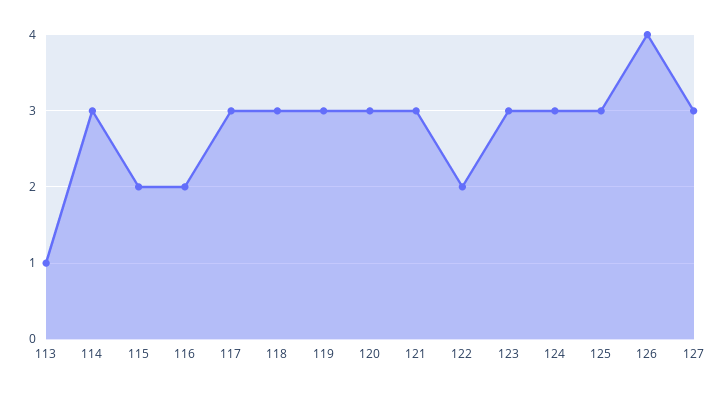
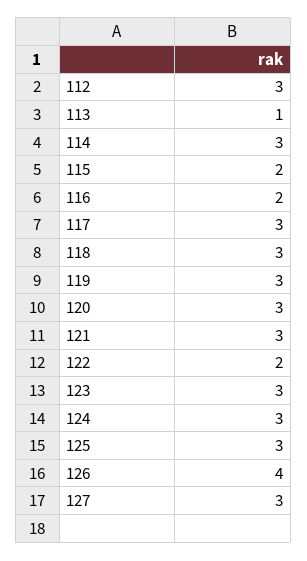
  {
    "113": 1,
    "114": 3,
    "115": 2,
    "116": 2,
    "117": 3,
    "118": 3,
    "119": 3,
    "120": 3,
    "121": 3,
    "122": 2,
    "123": 3,
    "124": 3,
    "125": 3,
    "126": 4,
-   "127": 3
+   "127": 3,
+   "112": 3
  }

